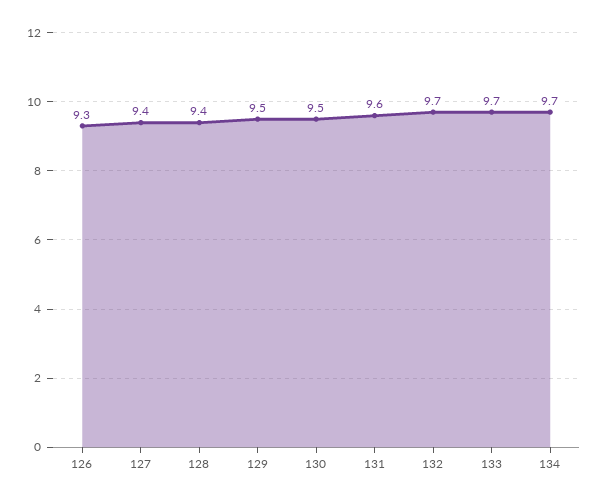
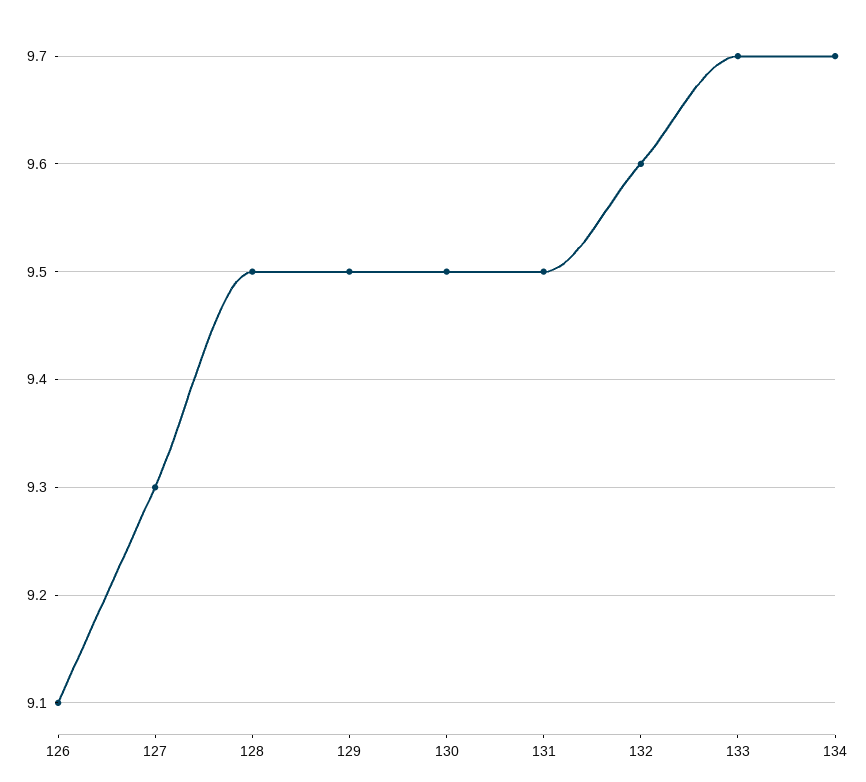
  {
-   "126": 9.3,
+   "126": 9.1,
-   "127": 9.4,
+   "127": 9.3,
-   "128": 9.4,
+   "128": 9.5,
    "129": 9.5,
    "130": 9.5,
-   "131": 9.6,
+   "131": 9.5,
-   "132": 9.7,
+   "132": 9.6,
    "133": 9.7,
    "134": 9.7
  }

